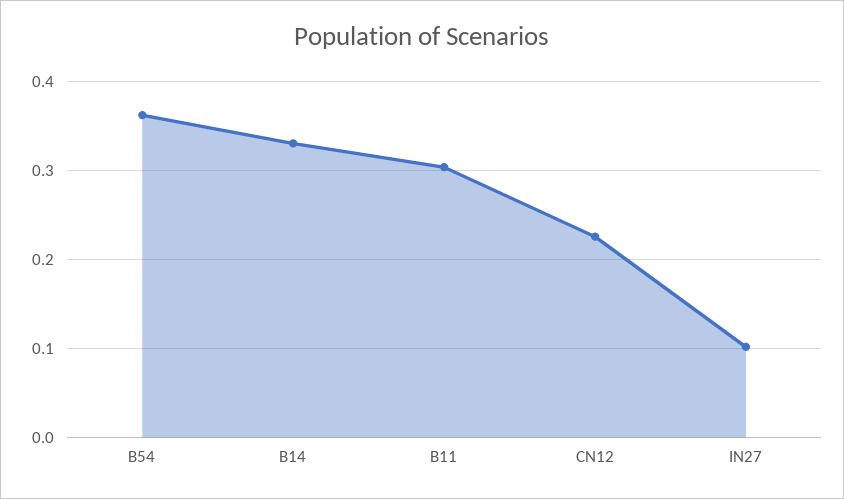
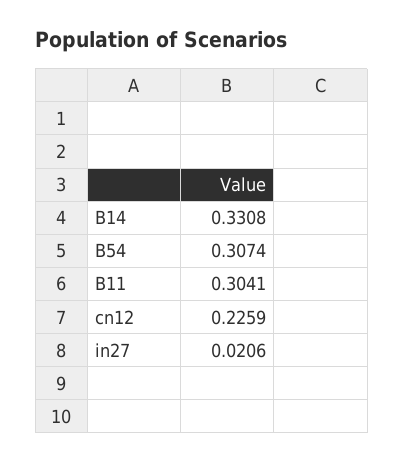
  {
-   "B54": 0.36,
+   "B54": 0.3074,
    "B14": 0.3308,
    "B11": 0.3041,
    "CN12": 0.2259,
-   "IN27": 0.1
+   "IN27": 0.0206
  }

